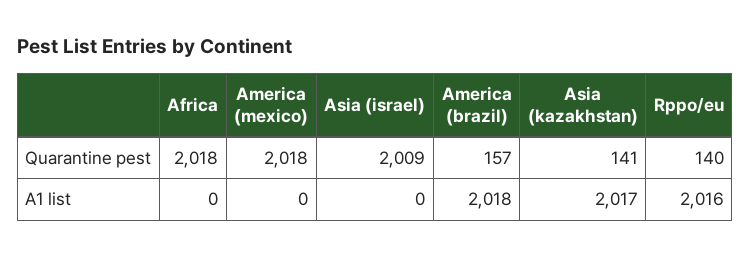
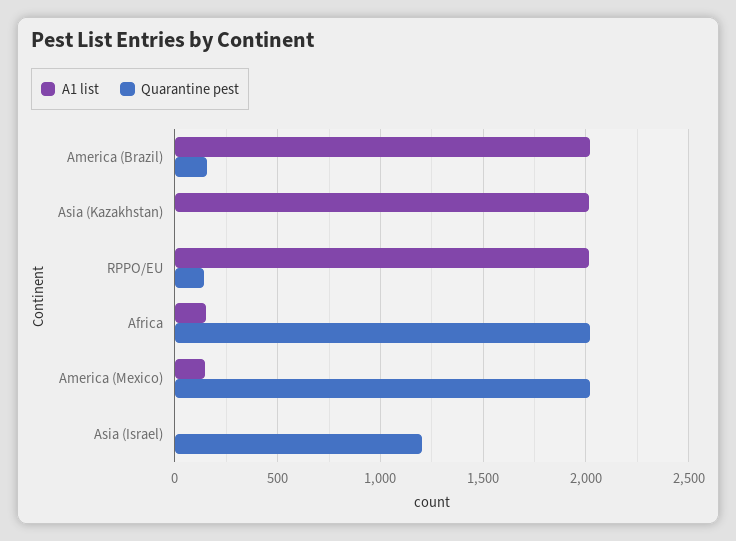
  {
    "Quarantine pest": {
      "Africa": 2018,
      "America (mexico)": 2018,
-     "Asia (israel)": 2009,
+     "Asia (israel)": 1200,
      "America (brazil)": 157,
-     "Asia (kazakhstan)": 141,
+     "Asia (kazakhstan)": 0,
      "Rppo/eu": 140
    },
    "A1 list": {
-     "Africa": 0,
+     "Africa": 150,
-     "America (mexico)": 0,
+     "America (mexico)": 150,
      "Asia (israel)": 0,
      "America (brazil)": 2018,
      "Asia (kazakhstan)": 2017,
      "Rppo/eu": 2016
    }
  }

